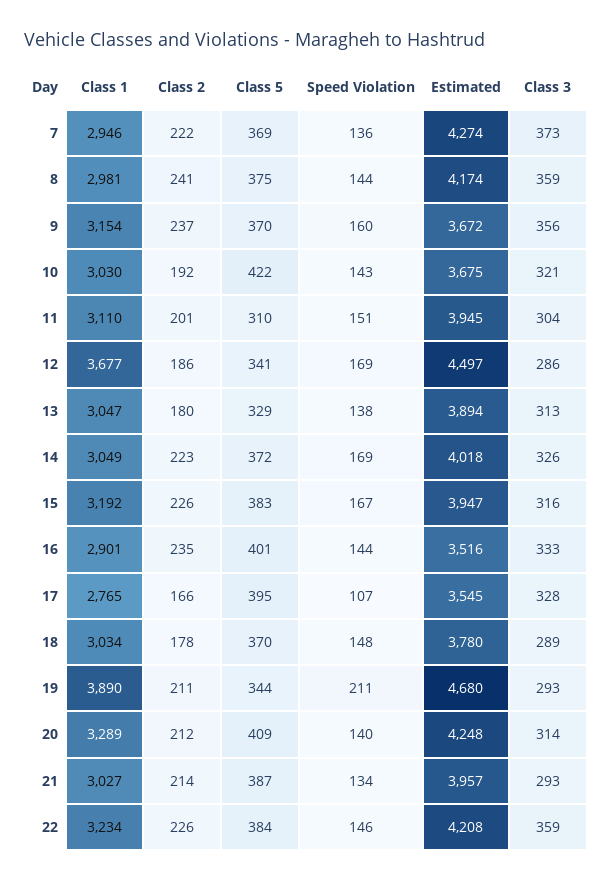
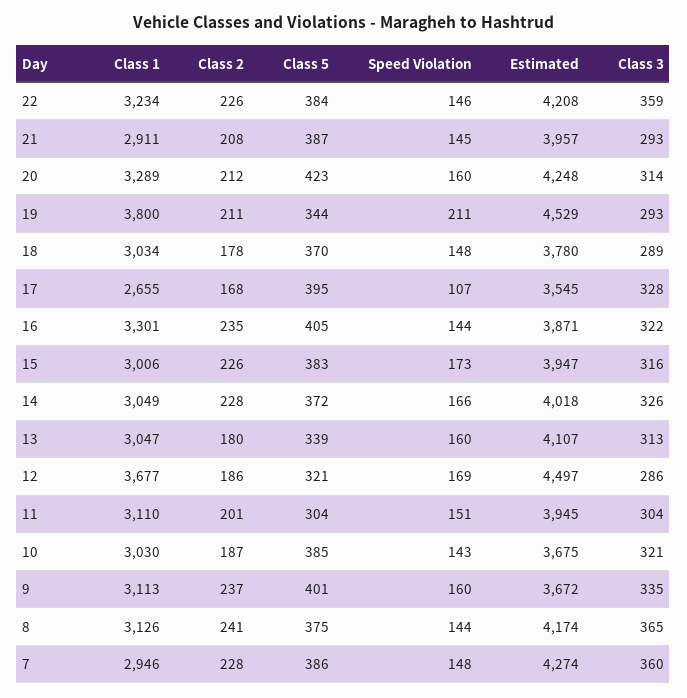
  {
    "Class 1": {
      "7": 2946,
-     "8": 2981,
+     "8": 3126,
-     "9": 3154,
+     "9": 3113,
      "10": 3030,
      "11": 3110,
      "12": 3677,
      "13": 3047,
      "14": 3049,
-     "15": 3192,
+     "15": 3006,
-     "16": 2901,
+     "16": 3301,
-     "17": 2765,
+     "17": 2655,
      "18": 3034,
-     "19": 3890,
+     "19": 3800,
      "20": 3289,
-     "21": 3027,
+     "21": 2911,
      "22": 3234
    },
    "Class 2": {
-     "7": 222,
+     "7": 228,
      "8": 241,
      "9": 237,
-     "10": 192,
+     "10": 187,
      "11": 201,
      "12": 186,
      "13": 180,
-     "14": 223,
+     "14": 228,
      "15": 226,
      "16": 235,
-     "17": 166,
+     "17": 168,
      "18": 178,
      "19": 211,
      "20": 212,
-     "21": 214,
+     "21": 208,
      "22": 226
    },
    "Class 5": {
-     "7": 369,
+     "7": 386,
      "8": 375,
-     "9": 370,
+     "9": 401,
-     "10": 422,
+     "10": 385,
-     "11": 310,
+     "11": 304,
-     "12": 341,
+     "12": 321,
-     "13": 329,
+     "13": 339,
      "14": 372,
      "15": 383,
-     "16": 401,
+     "16": 405,
      "17": 395,
      "18": 370,
      "19": 344,
-     "20": 409,
+     "20": 423,
      "21": 387,
      "22": 384
    },
    "Speed Violation": {
-     "7": 136,
+     "7": 148,
      "8": 144,
      "9": 160,
      "10": 143,
      "11": 151,
      "12": 169,
-     "13": 138,
+     "13": 160,
-     "14": 169,
+     "14": 166,
-     "15": 167,
+     "15": 173,
      "16": 144,
      "17": 107,
      "18": 148,
      "19": 211,
-     "20": 140,
+     "20": 160,
-     "21": 134,
+     "21": 145,
      "22": 146
    },
    "Estimated": {
      "7": 4274,
      "8": 4174,
      "9": 3672,
      "10": 3675,
      "11": 3945,
      "12": 4497,
-     "13": 3894,
+     "13": 4107,
      "14": 4018,
      "15": 3947,
-     "16": 3516,
+     "16": 3871,
      "17": 3545,
      "18": 3780,
-     "19": 4680,
+     "19": 4529,
      "20": 4248,
      "21": 3957,
      "22": 4208
    },
    "Class 3": {
-     "7": 373,
+     "7": 360,
-     "8": 359,
+     "8": 365,
-     "9": 356,
+     "9": 335,
      "10": 321,
      "11": 304,
      "12": 286,
      "13": 313,
      "14": 326,
      "15": 316,
-     "16": 333,
+     "16": 322,
      "17": 328,
      "18": 289,
      "19": 293,
      "20": 314,
      "21": 293,
      "22": 359
    }
  }

